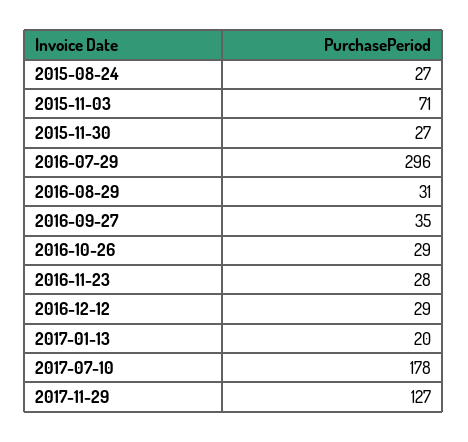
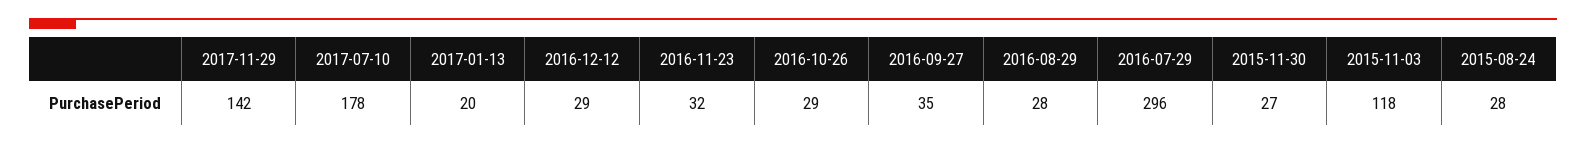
  {
-   "2015-08-24": 27,
+   "2015-08-24": 28,
-   "2015-11-03": 71,
+   "2015-11-03": 118,
    "2015-11-30": 27,
    "2016-07-29": 296,
-   "2016-08-29": 31,
+   "2016-08-29": 28,
    "2016-09-27": 35,
    "2016-10-26": 29,
-   "2016-11-23": 28,
+   "2016-11-23": 32,
    "2016-12-12": 29,
    "2017-01-13": 20,
    "2017-07-10": 178,
-   "2017-11-29": 127
+   "2017-11-29": 142
  }

